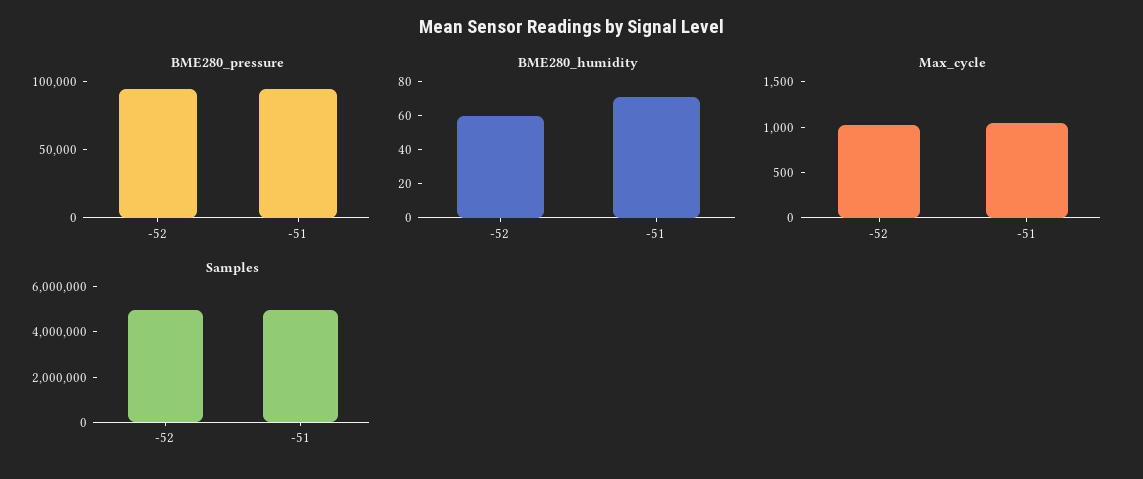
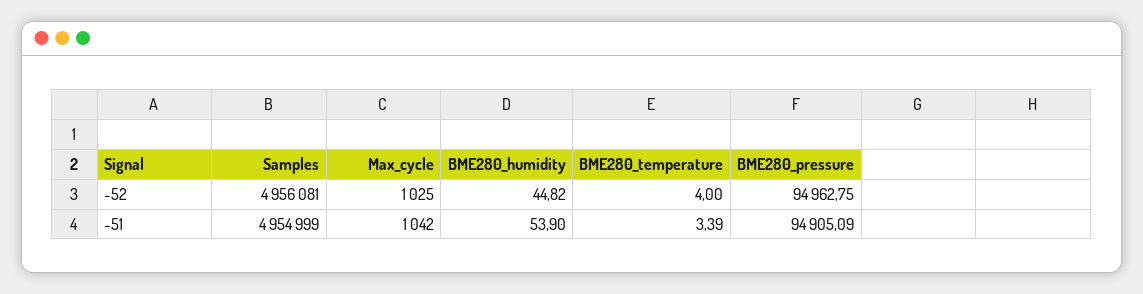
  {
    "BME280_pressure": {
      "-52": 94962.75,
      "-51": 94905.09
    },
    "BME280_humidity": {
-     "-52": 60,
+     "-52": 44.82,
-     "-51": 70
+     "-51": 53.9
    },
    "Max_cycle": {
      "-52": 1025,
      "-51": 1042
    },
    "Samples": {
      "-52": 4956081,
      "-51": 4954999
-   }
+   },
+   "BME280_temperature": {
+     "-52": 4,
+     "-51": 3.39
+   }
  }

